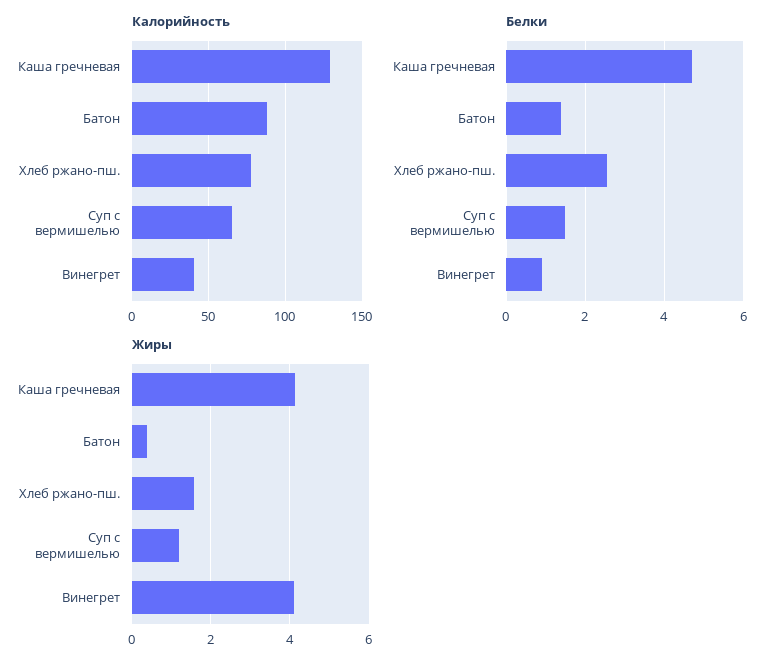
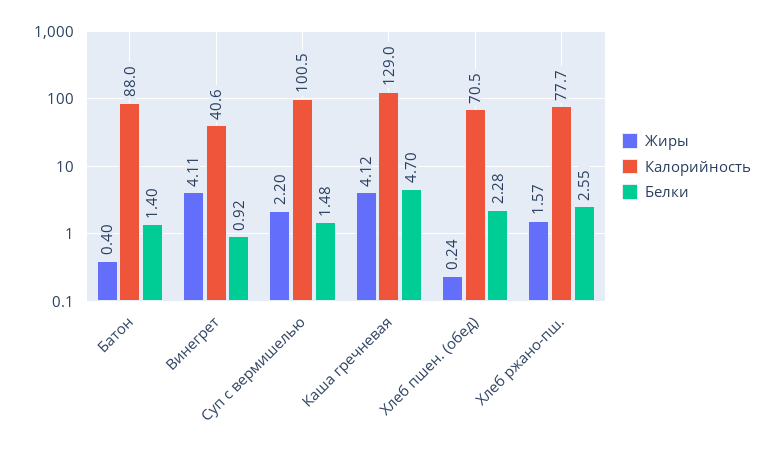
  {
    "Калорийность": {
      "Каша гречневая": 129,
      "Батон": 88,
      "Хлеб ржано-пш.": 77.7,
-     "Суп с вермишелью": 65,
+     "Суп с вермишелью": 100.5,
-     "Винегрет": 40.6
+     "Винегрет": 40.6,
+     "Хлеб пшен. (обед)": 70.5
    },
    "Белки": {
      "Каша гречневая": 4.7,
      "Батон": 1.4,
      "Хлеб ржано-пш.": 2.55,
      "Суп с вермишелью": 1.48,
-     "Винегрет": 0.92
+     "Винегрет": 0.92,
+     "Хлеб пшен. (обед)": 2.28
    },
    "Жиры": {
      "Каша гречневая": 4.12,
      "Батон": 0.4,
      "Хлеб ржано-пш.": 1.57,
-     "Суп с вермишелью": 1.2,
+     "Суп с вермишелью": 2.2,
-     "Винегрет": 4.11
+     "Винегрет": 4.11,
+     "Хлеб пшен. (обед)": 0.24
    }
  }

